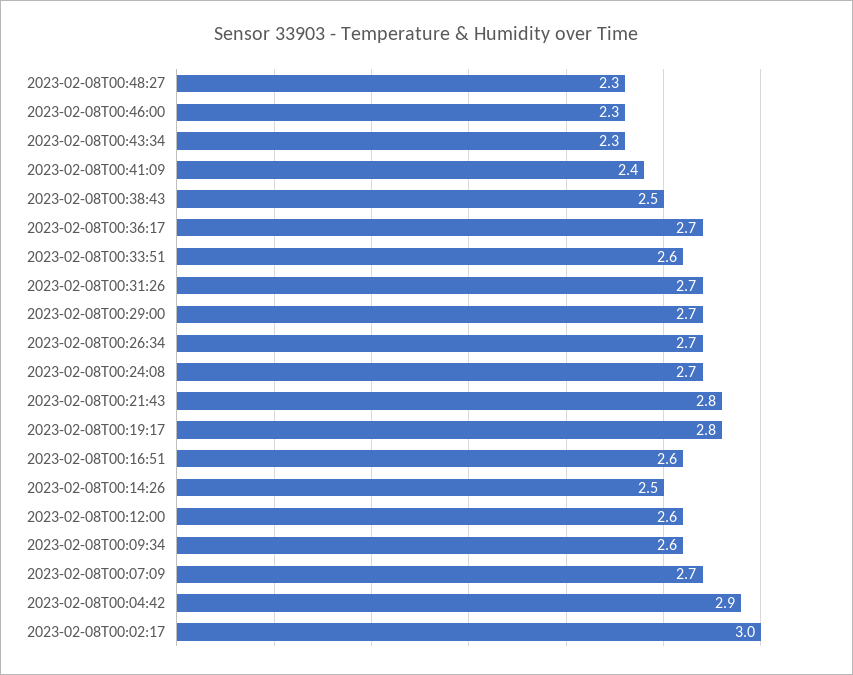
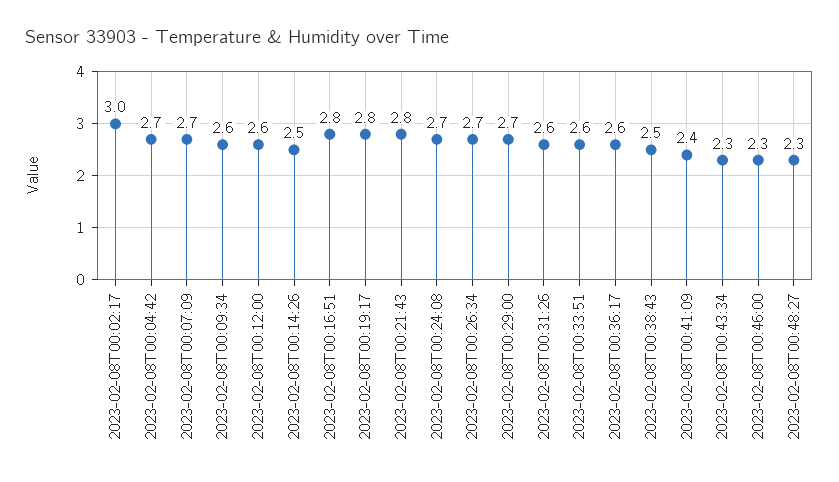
  {
    "2023-02-08T00:48:27": 2.3,
    "2023-02-08T00:46:00": 2.3,
    "2023-02-08T00:43:34": 2.3,
    "2023-02-08T00:41:09": 2.4,
    "2023-02-08T00:38:43": 2.5,
-   "2023-02-08T00:36:17": 2.7,
+   "2023-02-08T00:36:17": 2.6,
    "2023-02-08T00:33:51": 2.6,
-   "2023-02-08T00:31:26": 2.7,
+   "2023-02-08T00:31:26": 2.6,
    "2023-02-08T00:29:00": 2.7,
    "2023-02-08T00:26:34": 2.7,
    "2023-02-08T00:24:08": 2.7,
    "2023-02-08T00:21:43": 2.8,
    "2023-02-08T00:19:17": 2.8,
-   "2023-02-08T00:16:51": 2.6,
+   "2023-02-08T00:16:51": 2.8,
    "2023-02-08T00:14:26": 2.5,
    "2023-02-08T00:12:00": 2.6,
    "2023-02-08T00:09:34": 2.6,
    "2023-02-08T00:07:09": 2.7,
-   "2023-02-08T00:04:42": 2.9,
+   "2023-02-08T00:04:42": 2.7,
    "2023-02-08T00:02:17": 3
  }

